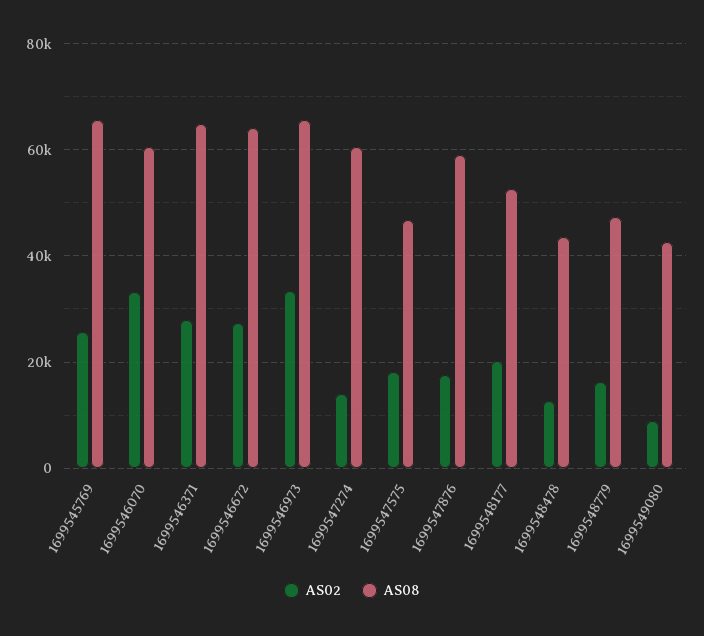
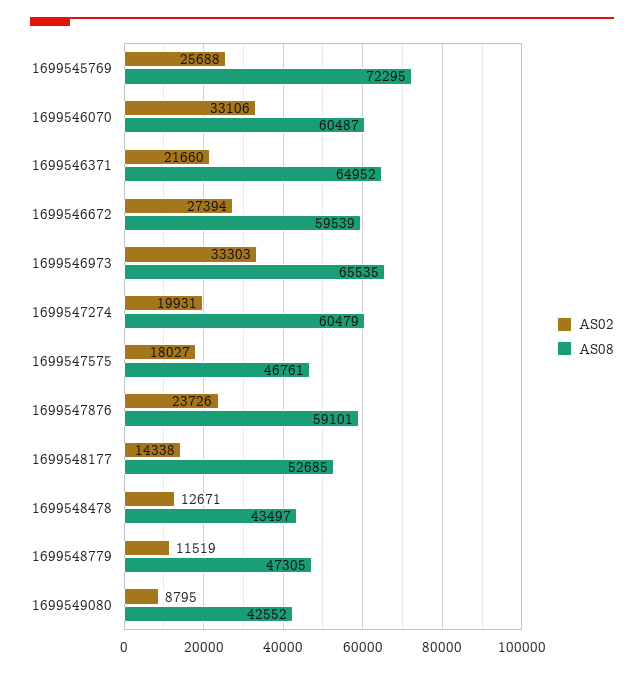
  {
    "AS02": {
      "1699545769": 25688,
      "1699546070": 33106,
-     "1699546371": 28000,
+     "1699546371": 21660,
      "1699546672": 27394,
      "1699546973": 33303,
-     "1699547274": 14000,
+     "1699547274": 19931,
      "1699547575": 18027,
-     "1699547876": 18000,
+     "1699547876": 23726,
-     "1699548177": 20000,
+     "1699548177": 14338,
      "1699548478": 12671,
-     "1699548779": 16000,
+     "1699548779": 11519,
      "1699549080": 8795
    },
    "AS08": {
-     "1699545769": 66000,
+     "1699545769": 72295,
      "1699546070": 60487,
      "1699546371": 64952,
-     "1699546672": 64000,
+     "1699546672": 59539,
      "1699546973": 65535,
      "1699547274": 60479,
      "1699547575": 46761,
      "1699547876": 59101,
      "1699548177": 52685,
      "1699548478": 43497,
      "1699548779": 47305,
      "1699549080": 42552
    }
  }

